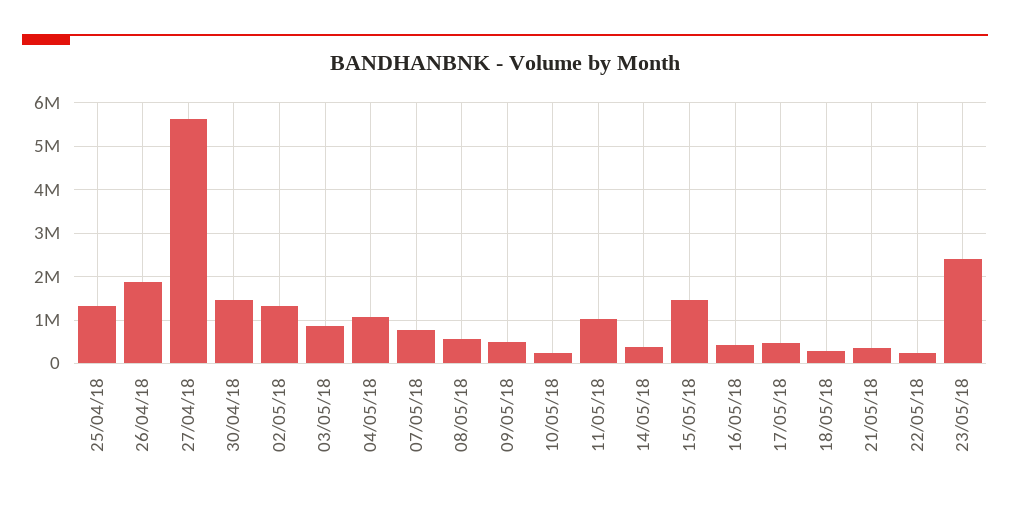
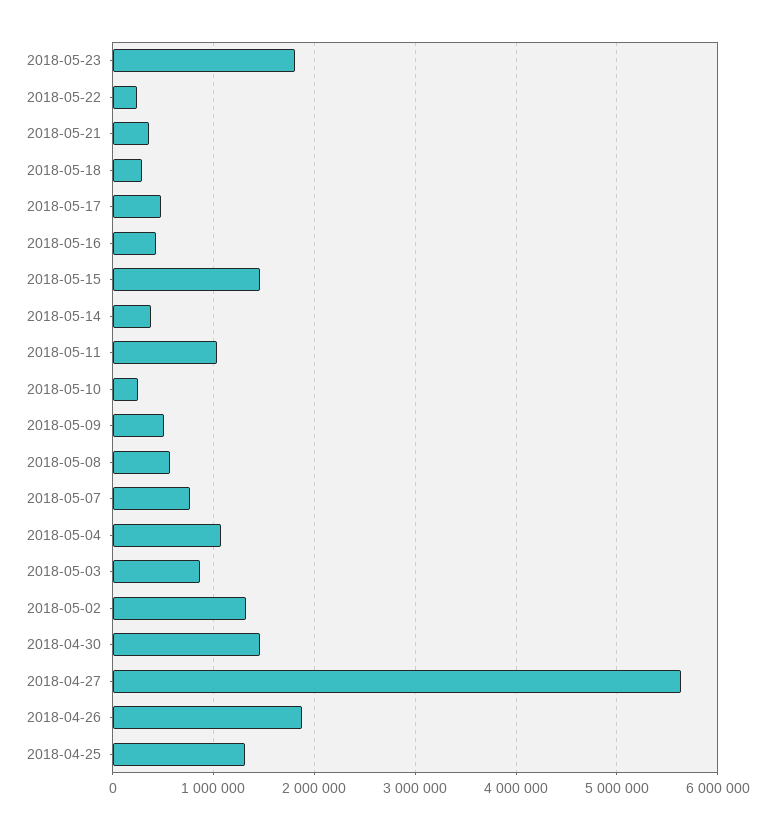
  {
    "25/04/18": 1300000,
    "26/04/18": 1900000,
    "27/04/18": 5600000,
    "30/04/18": 1500000,
    "02/05/18": 1300000,
    "03/05/18": 900000,
    "04/05/18": 1100000,
    "07/05/18": 800000,
    "08/05/18": 600000,
    "09/05/18": 500000,
    "10/05/18": 300000,
    "11/05/18": 1000000,
    "14/05/18": 400000,
    "15/05/18": 1500000,
    "16/05/18": 400000,
    "17/05/18": 500000,
    "18/05/18": 300000,
    "21/05/18": 400000,
    "22/05/18": 200000,
-   "23/05/18": 2400000
+   "23/05/18": 1800000
  }

